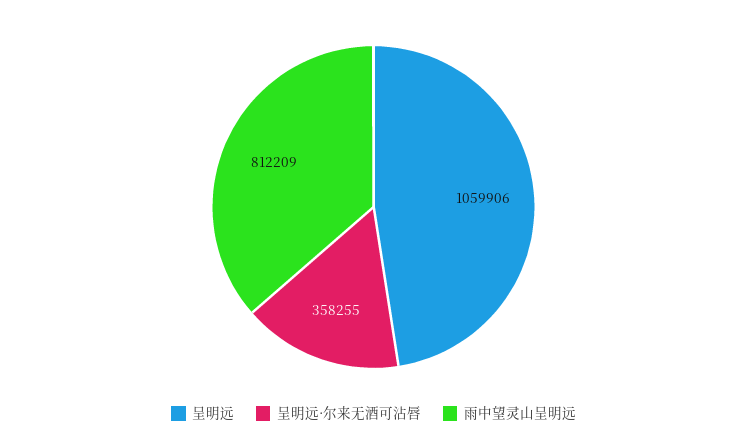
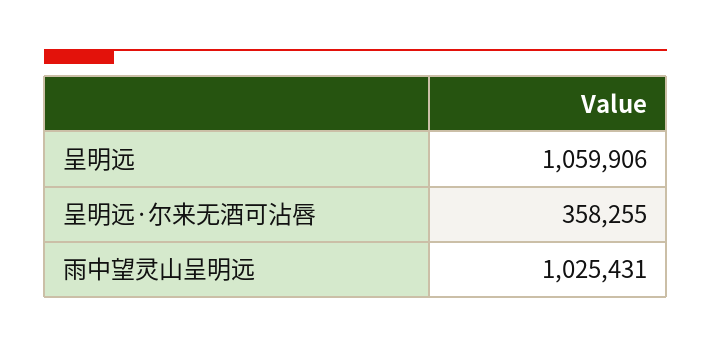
  {
    "呈明远": 1059906,
    "呈明远·尔来无酒可沾唇": 358255,
-   "雨中望灵山呈明远": 812209
+   "雨中望灵山呈明远": 1025431
  }

